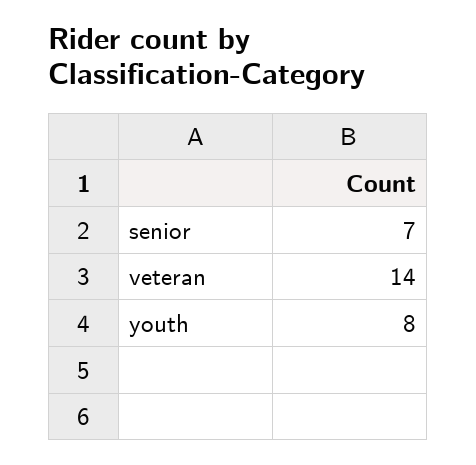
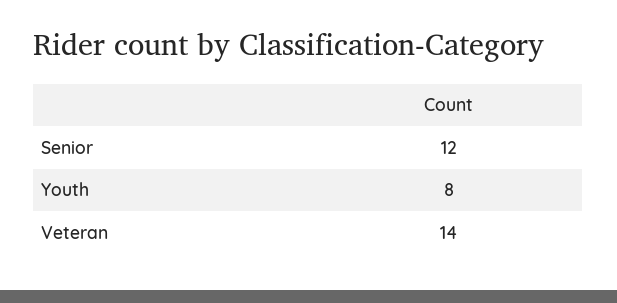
  {
-   "senior": 7,
+   "senior": 12,
    "veteran": 14,
    "youth": 8
  }

